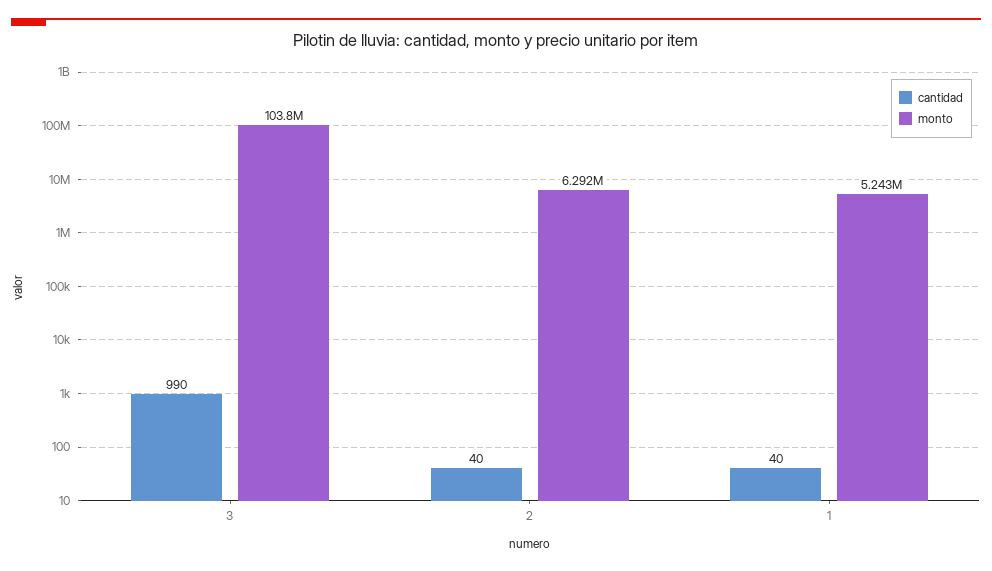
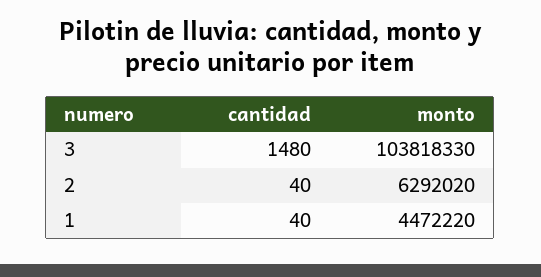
  {
    "cantidad": {
-     "3": 990,
+     "3": 1480,
      "2": 40,
      "1": 40
    },
    "monto": {
      "3": 103818330,
      "2": 6292020,
-     "1": 5243000
+     "1": 4472220
    }
  }

